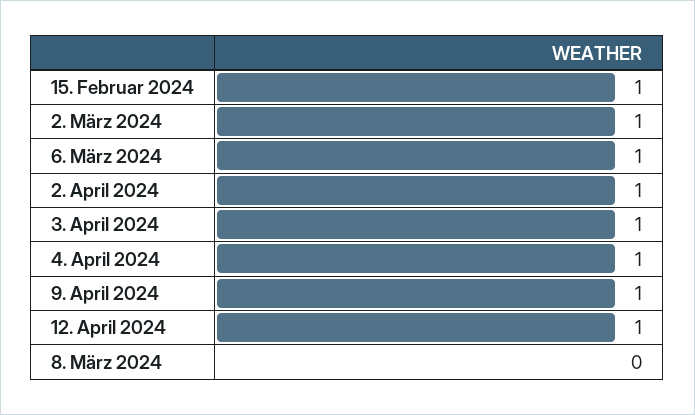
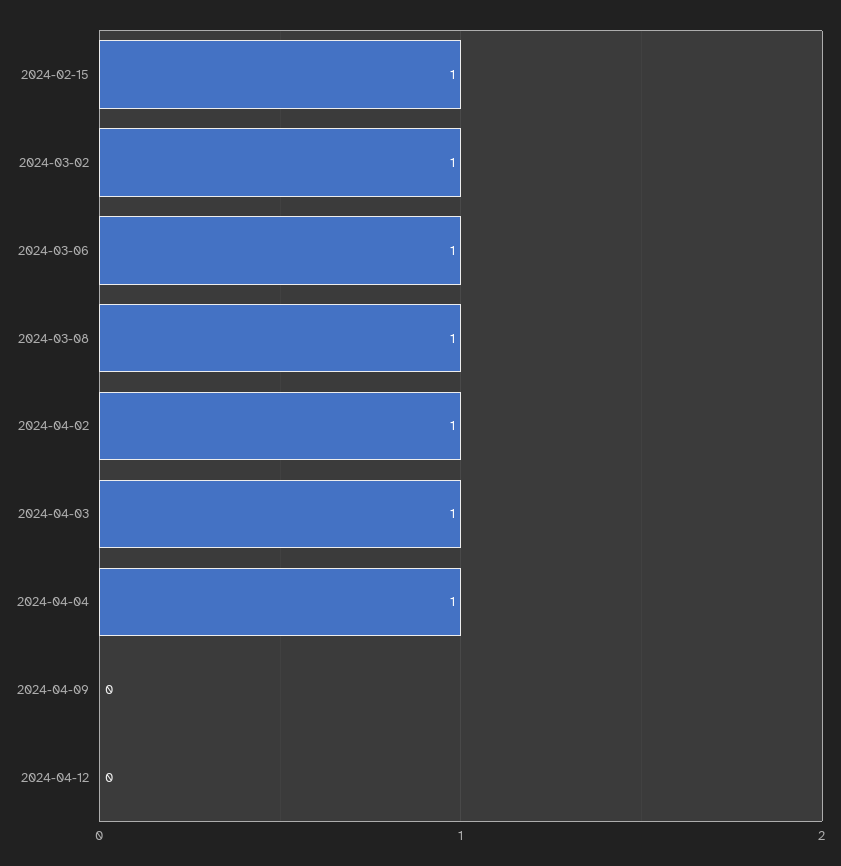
  {
    "15. Februar 2024": 1,
    "2. März 2024": 1,
    "6. März 2024": 1,
    "2. April 2024": 1,
    "3. April 2024": 1,
    "4. April 2024": 1,
-   "9. April 2024": 1,
+   "9. April 2024": 0,
-   "12. April 2024": 1,
+   "12. April 2024": 0,
-   "8. März 2024": 0
+   "8. März 2024": 1
  }

